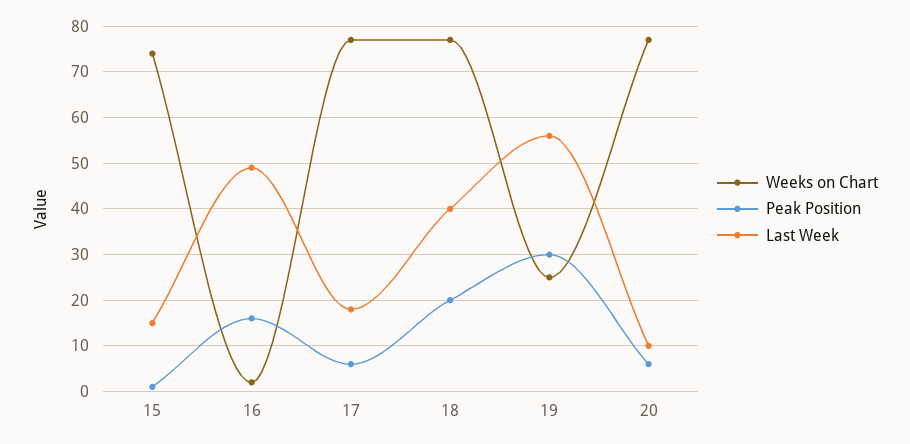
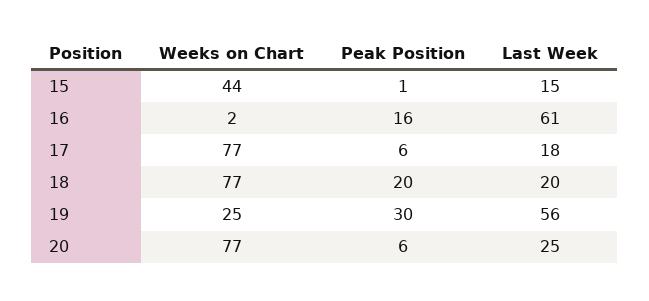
  {
    "Weeks on Chart": {
-     "15": 75,
+     "15": 44,
      "16": 2,
      "17": 77,
      "18": 77,
      "19": 25,
      "20": 77
    },
    "Peak Position": {
      "15": 1,
      "16": 16,
      "17": 6,
      "18": 20,
      "19": 30,
      "20": 6
    },
    "Last Week": {
      "15": 15,
-     "16": 50,
+     "16": 61,
      "17": 18,
-     "18": 40,
+     "18": 20,
      "19": 56,
-     "20": 10
+     "20": 25
    }
  }

